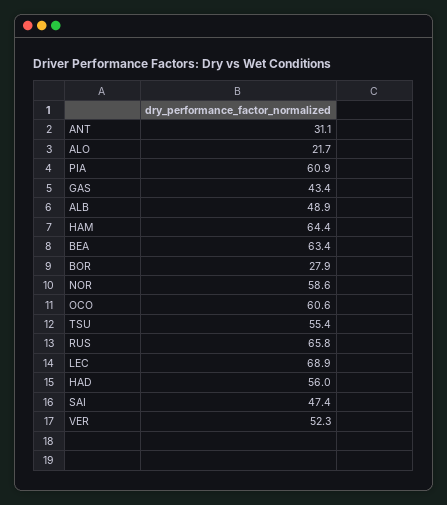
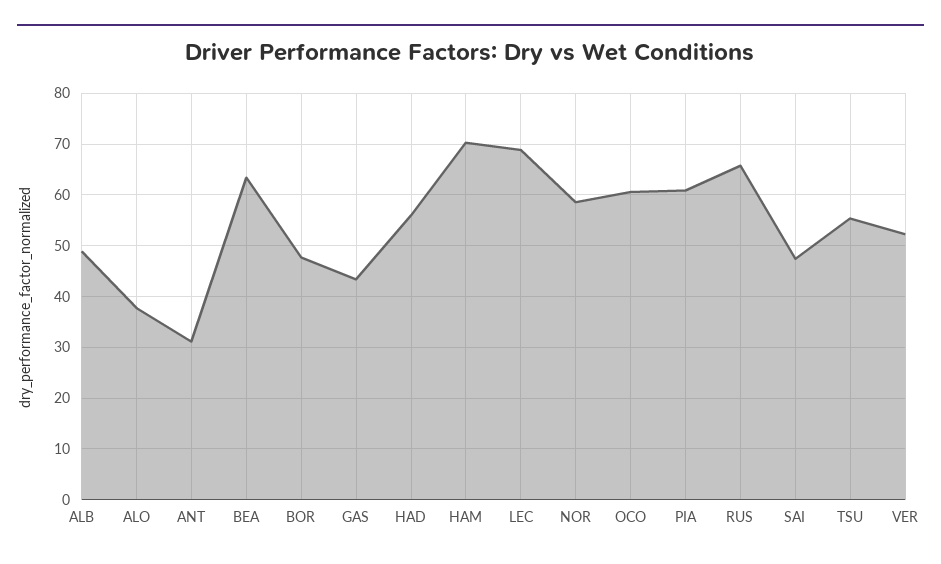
  {
    "ANT": 31.1,
-   "ALO": 21.7,
+   "ALO": 38,
    "PIA": 60.9,
    "GAS": 43.4,
    "ALB": 48.9,
-   "HAM": 64.4,
+   "HAM": 70,
    "BEA": 63.4,
-   "BOR": 27.9,
+   "BOR": 48,
    "NOR": 58.6,
    "OCO": 60.6,
    "TSU": 55.4,
    "RUS": 65.8,
    "LEC": 68.9,
    "HAD": 56,
    "SAI": 47.4,
    "VER": 52.3
  }

